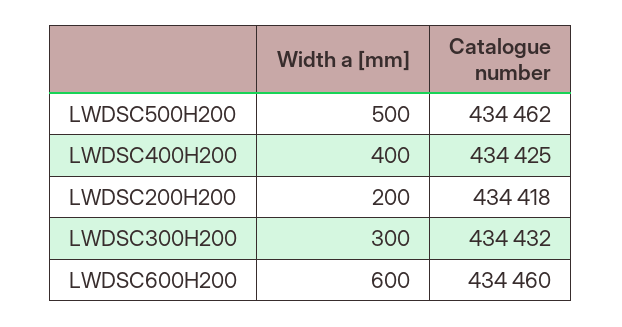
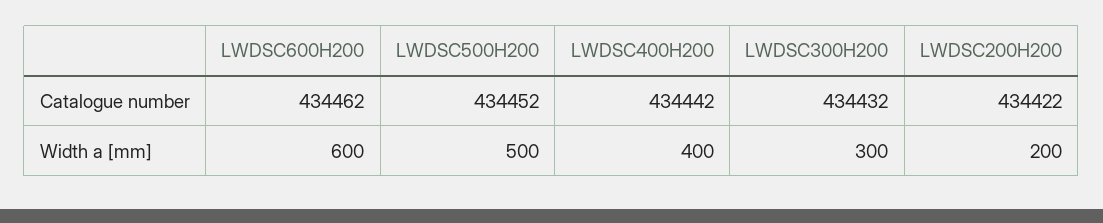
  {
    "Width a [mm]": {
      "LWDSC500H200": 500,
      "LWDSC400H200": 400,
      "LWDSC200H200": 200,
      "LWDSC300H200": 300,
      "LWDSC600H200": 600
    },
    "Catalogue number": {
-     "LWDSC500H200": 434462,
+     "LWDSC500H200": 434452,
-     "LWDSC400H200": 434425,
+     "LWDSC400H200": 434442,
-     "LWDSC200H200": 434418,
+     "LWDSC200H200": 434422,
      "LWDSC300H200": 434432,
-     "LWDSC600H200": 434460
+     "LWDSC600H200": 434462
    }
  }

